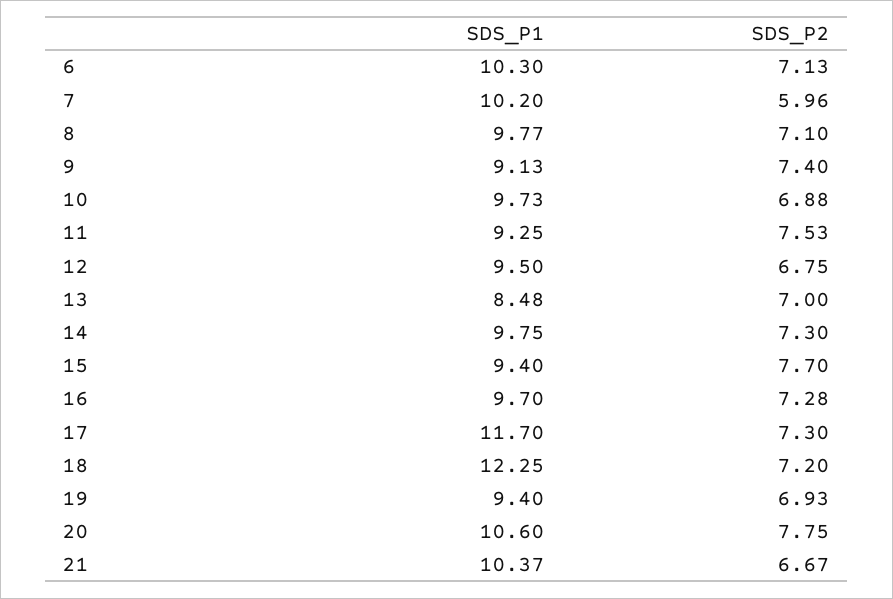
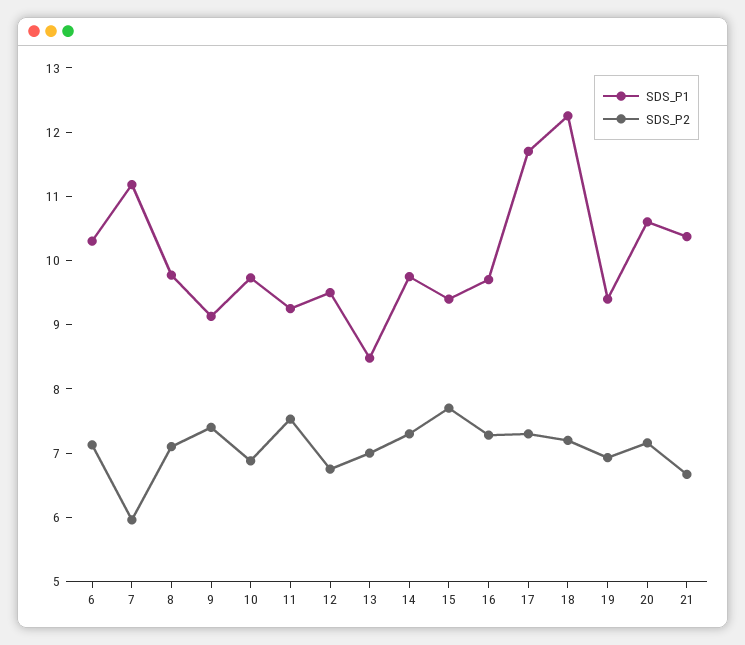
  {
    "SDS_P1": {
      "6": 10.3,
-     "7": 10.2,
+     "7": 11.2,
      "8": 9.77,
      "9": 9.13,
      "10": 9.73,
      "11": 9.25,
      "12": 9.5,
      "13": 8.48,
      "14": 9.75,
      "15": 9.4,
      "16": 9.7,
      "17": 11.7,
      "18": 12.25,
      "19": 9.4,
      "20": 10.6,
      "21": 10.37
    },
    "SDS_P2": {
      "6": 7.13,
      "7": 5.96,
      "8": 7.1,
      "9": 7.4,
      "10": 6.88,
      "11": 7.53,
      "12": 6.75,
      "13": 7,
      "14": 7.3,
      "15": 7.7,
      "16": 7.28,
      "17": 7.3,
      "18": 7.2,
      "19": 6.93,
-     "20": 7.75,
+     "20": 7.2,
      "21": 6.67
    }
  }

